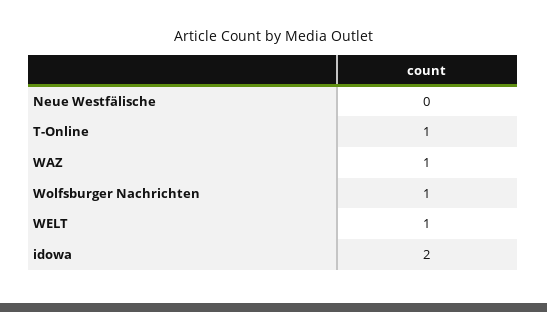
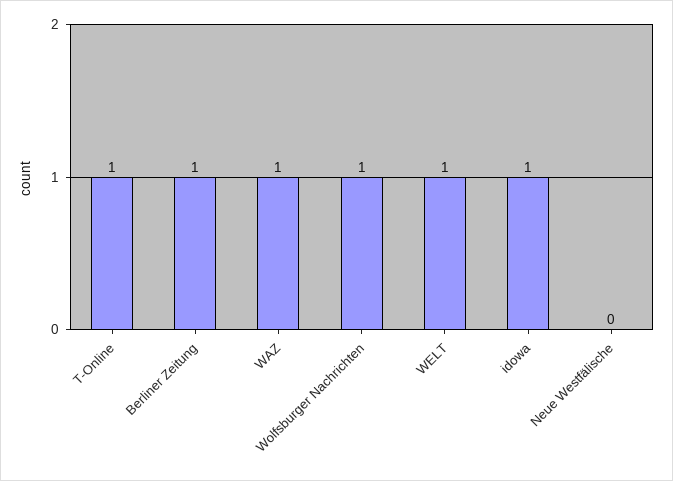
  {
    "Neue Westfälische": 0,
    "T-Online": 1,
    "WAZ": 1,
    "Wolfsburger Nachrichten": 1,
    "WELT": 1,
-   "idowa": 2
+   "idowa": 1,
+   "Berliner Zeitung": 1
  }

